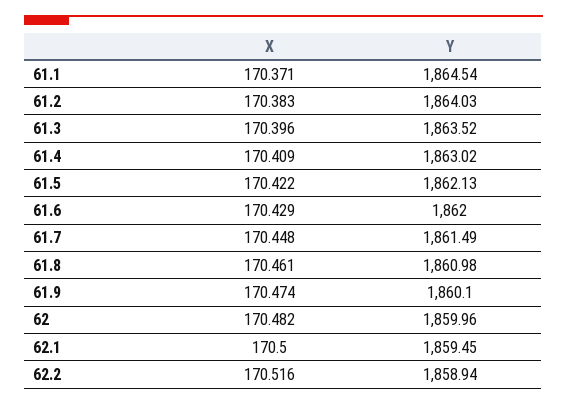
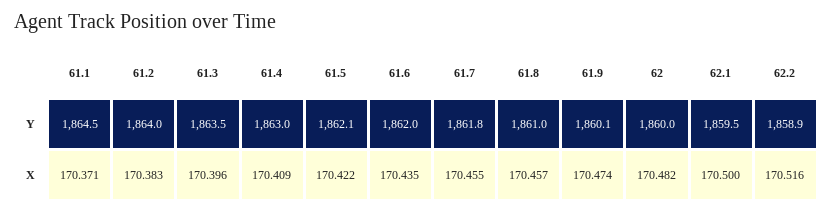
  {
    "X": {
      "61.1": 170.371,
      "61.2": 170.383,
      "61.3": 170.396,
      "61.4": 170.409,
      "61.5": 170.422,
-     "61.6": 170.429,
+     "61.6": 170.435,
-     "61.7": 170.448,
+     "61.7": 170.455,
-     "61.8": 170.461,
+     "61.8": 170.457,
      "61.9": 170.474,
      "62": 170.482,
      "62.1": 170.5,
      "62.2": 170.516
    },
    "Y": {
      "61.1": 1864.54,
      "61.2": 1864.03,
      "61.3": 1863.52,
      "61.4": 1863.02,
      "61.5": 1862.13,
      "61.6": 1862,
-     "61.7": 1861.49,
+     "61.7": 1861.8,
      "61.8": 1860.98,
      "61.9": 1860.1,
      "62": 1859.96,
      "62.1": 1859.45,
      "62.2": 1858.94
    }
  }

